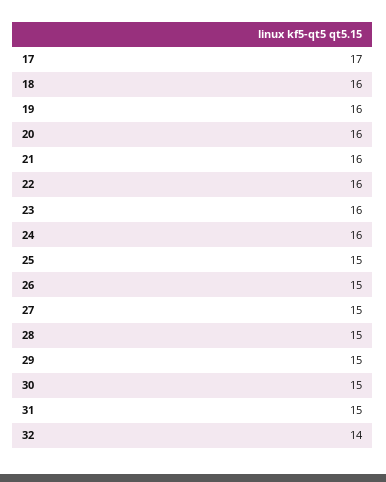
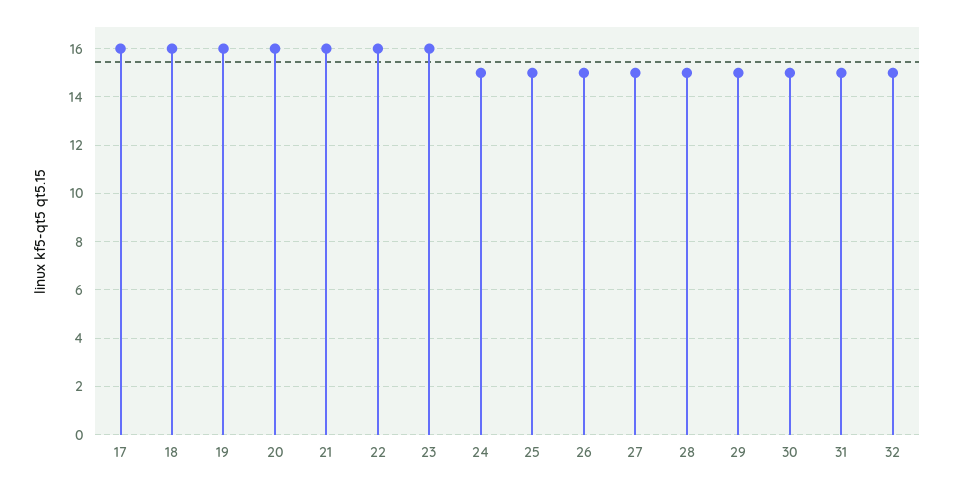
  {
-   "17": 17,
+   "17": 16,
    "18": 16,
    "19": 16,
    "20": 16,
    "21": 16,
    "22": 16,
    "23": 16,
-   "24": 16,
+   "24": 15,
    "25": 15,
    "26": 15,
    "27": 15,
    "28": 15,
    "29": 15,
    "30": 15,
    "31": 15,
-   "32": 14
+   "32": 15
  }

